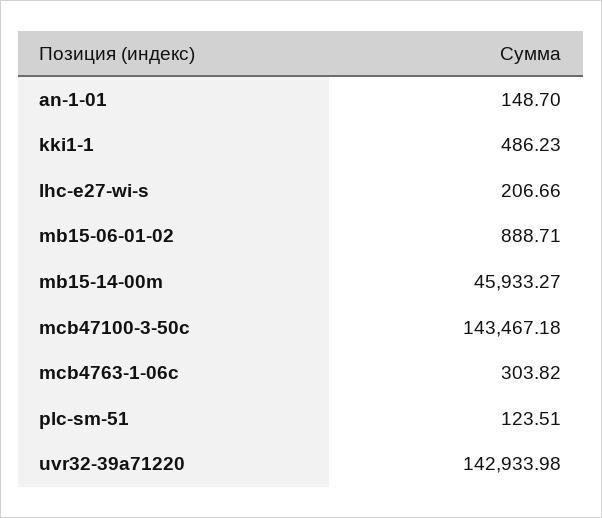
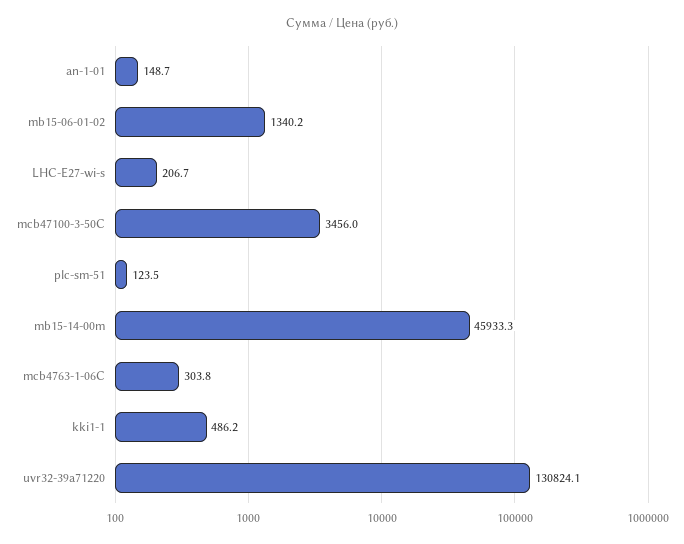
  {
    "an-1-01": 148.7,
    "kki1-1": 486.23,
    "lhc-e27-wi-s": 206.66,
-   "mb15-06-01-02": 888.71,
+   "mb15-06-01-02": 1340.2,
    "mb15-14-00m": 45933.27,
-   "mcb47100-3-50c": 143467.18,
+   "mcb47100-3-50c": 3456,
    "mcb4763-1-06c": 303.82,
    "plc-sm-51": 123.51,
-   "uvr32-39a71220": 142933.98
+   "uvr32-39a71220": 130824.1
  }

